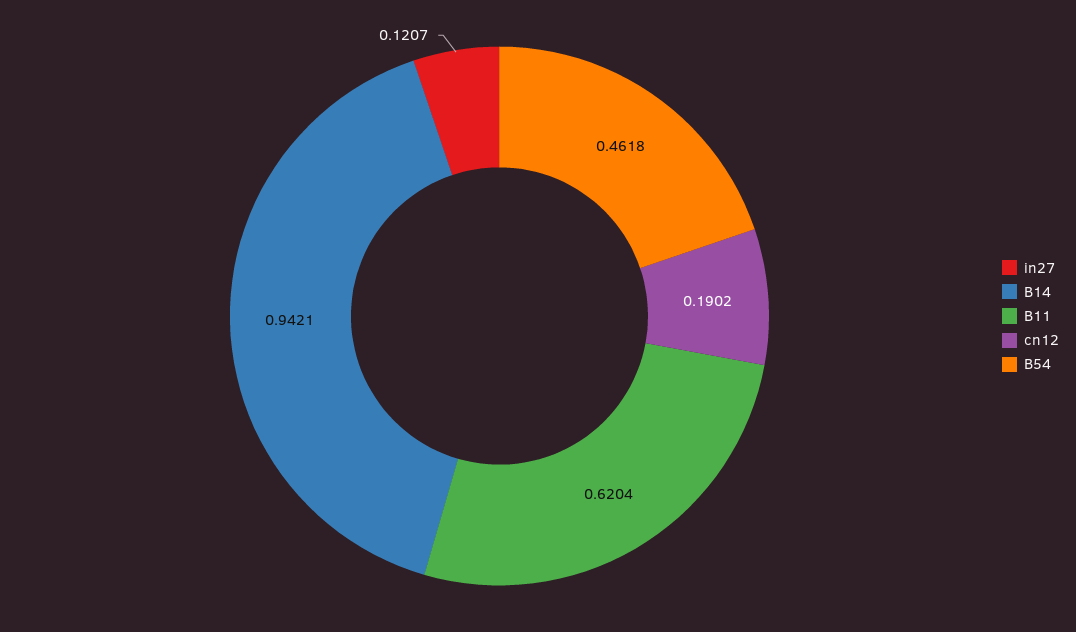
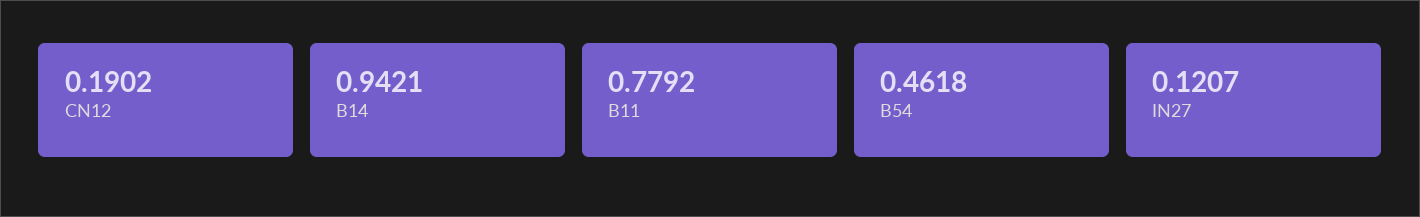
  {
    "in27": 0.1207,
    "B14": 0.9421,
-   "B11": 0.6204,
+   "B11": 0.7792,
    "cn12": 0.1902,
    "B54": 0.4618
  }

